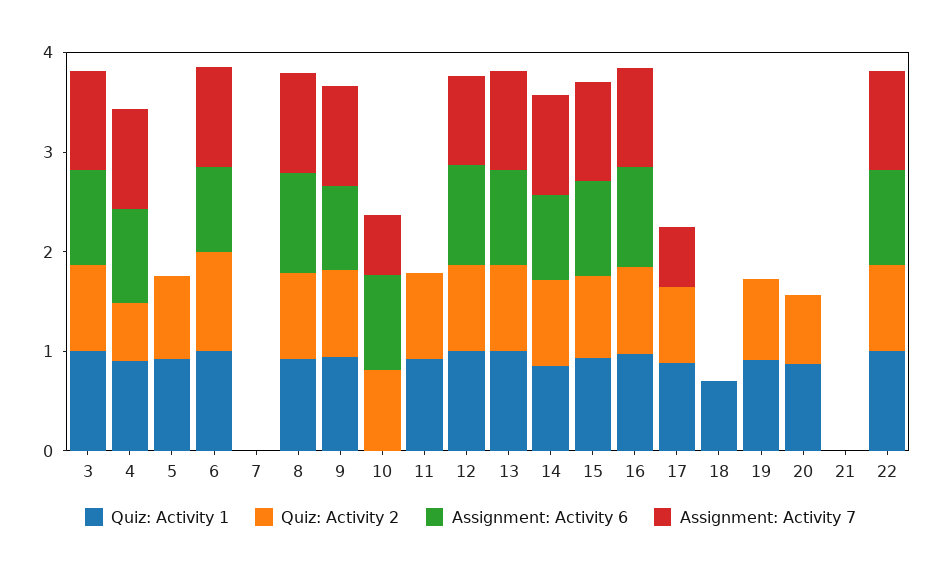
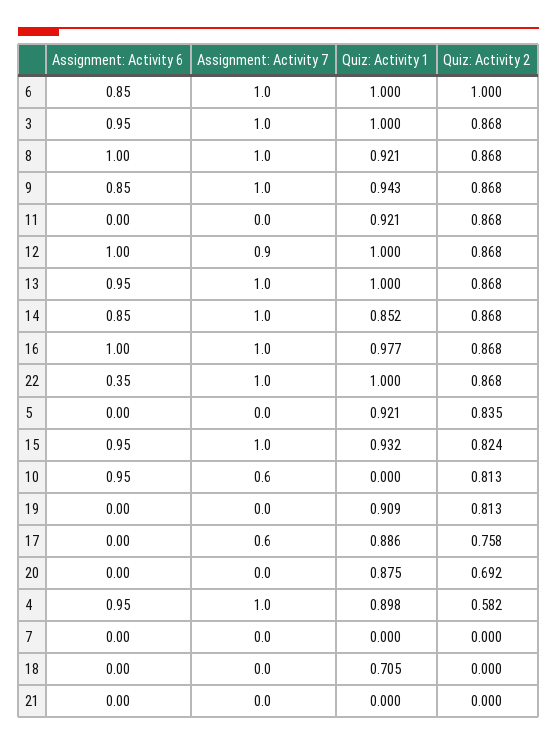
  {
    "Quiz: Activity 1": {
      "3": 1,
      "4": 0.898,
      "5": 0.921,
      "6": 1,
      "7": 0,
      "8": 0.921,
      "9": 0.943,
      "10": 0,
      "11": 0.921,
      "12": 1,
      "13": 1,
      "14": 0.852,
      "15": 0.932,
      "16": 0.977,
      "17": 0.886,
      "18": 0.705,
      "19": 0.909,
      "20": 0.875,
      "21": 0,
      "22": 1
    },
    "Quiz: Activity 2": {
      "3": 0.868,
      "4": 0.582,
      "5": 0.835,
      "6": 1,
      "7": 0,
      "8": 0.868,
      "9": 0.868,
      "10": 0.813,
      "11": 0.868,
      "12": 0.868,
      "13": 0.868,
      "14": 0.868,
      "15": 0.824,
      "16": 0.868,
      "17": 0.758,
      "18": 0,
      "19": 0.813,
      "20": 0.692,
      "21": 0,
      "22": 0.868
    },
    "Assignment: Activity 6": {
      "3": 0.95,
      "4": 0.95,
      "5": 0,
      "6": 0.85,
      "7": 0,
      "8": 1,
      "9": 0.85,
      "10": 0.95,
      "11": 0,
      "12": 1,
      "13": 0.95,
      "14": 0.85,
      "15": 0.95,
      "16": 1,
      "17": 0,
      "18": 0,
      "19": 0,
      "20": 0,
      "21": 0,
-     "22": 1
+     "22": 0.35
    },
    "Assignment: Activity 7": {
      "3": 1,
      "4": 1,
      "5": 0,
      "6": 1,
      "7": 0,
      "8": 1,
      "9": 1,
      "10": 0.6,
      "11": 0,
      "12": 0.9,
      "13": 1,
      "14": 1,
      "15": 1,
      "16": 1,
      "17": 0.6,
      "18": 0,
      "19": 0,
      "20": 0,
      "21": 0,
      "22": 1
    }
  }

